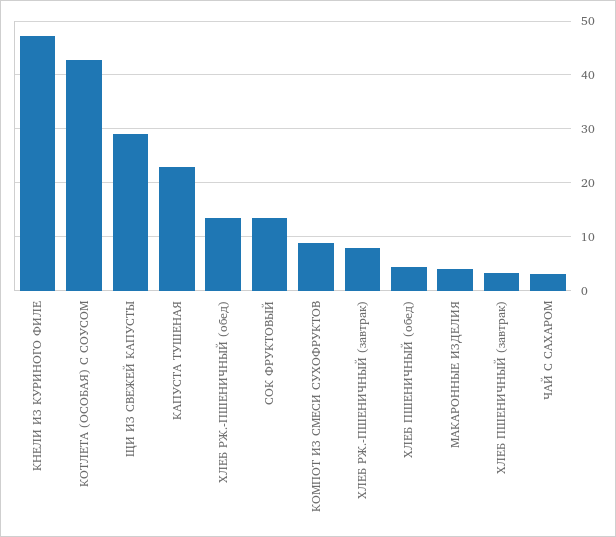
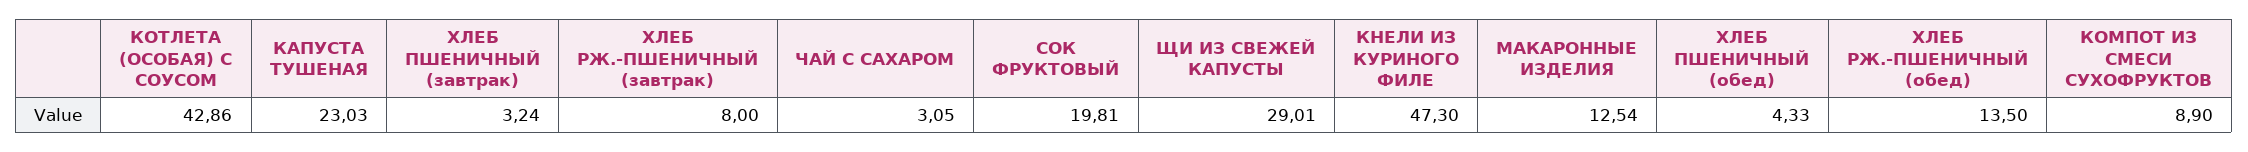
  {
    "КНЕЛИ ИЗ КУРИНОГО ФИЛЕ": 47.3,
    "КОТЛЕТА (ОСОБАЯ) С СОУСОМ": 42.86,
    "ЩИ ИЗ СВЕЖЕЙ КАПУСТЫ": 29.01,
    "КАПУСТА ТУШЕНАЯ": 23.03,
    "ХЛЕБ РЖ.-ПШЕНИЧНЫЙ (обед)": 13.5,
-   "СОК ФРУКТОВЫЙ": 14,
+   "СОК ФРУКТОВЫЙ": 19.81,
    "КОМПОТ ИЗ СМЕСИ СУХОФРУКТОВ": 8.9,
    "ХЛЕБ РЖ.-ПШЕНИЧНЫЙ (завтрак)": 8,
    "ХЛЕБ ПШЕНИЧНЫЙ (обед)": 4.33,
-   "МАКАРОННЫЕ ИЗДЕЛИЯ": 4,
+   "МАКАРОННЫЕ ИЗДЕЛИЯ": 12.54,
    "ХЛЕБ ПШЕНИЧНЫЙ (завтрак)": 3.24,
    "ЧАЙ С САХАРОМ": 3.05
  }

